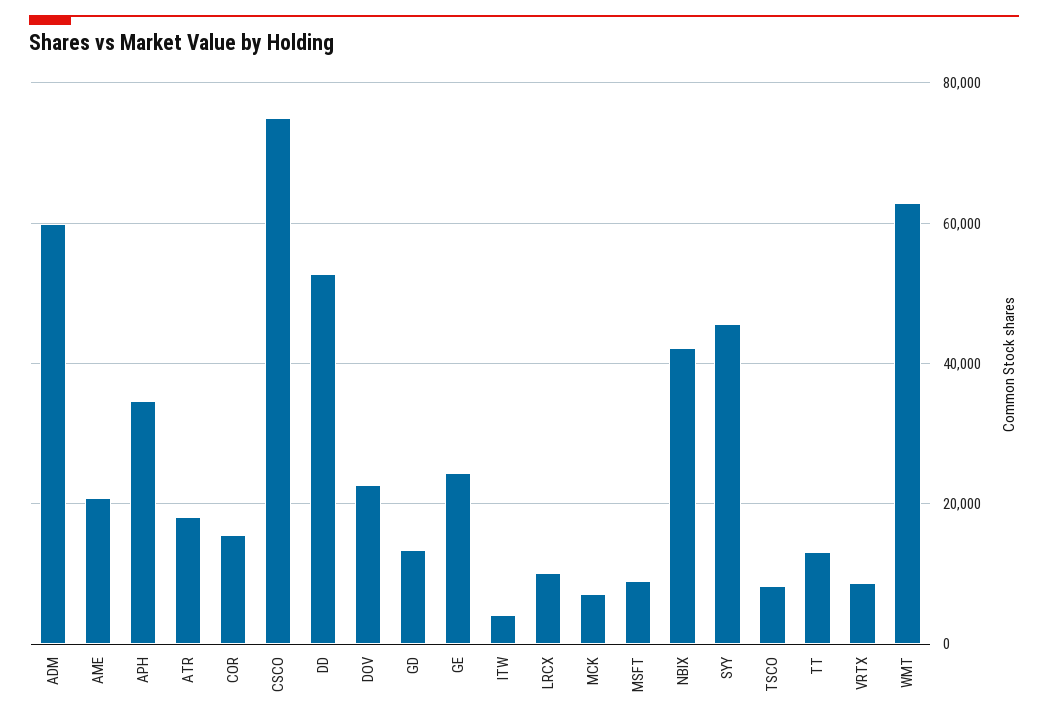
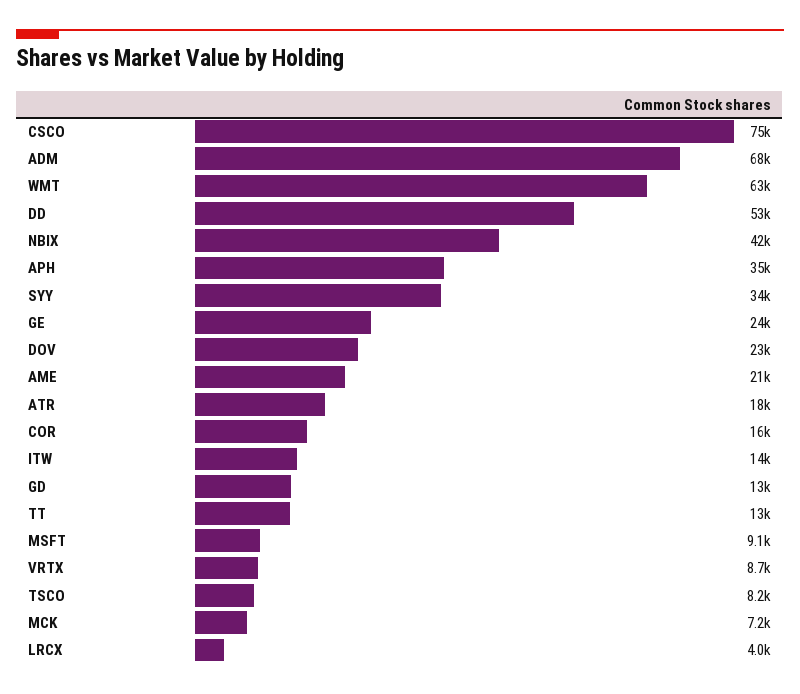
  {
-   "ADM": 60000,
+   "ADM": 68000,
    "AME": 21000,
    "APH": 35000,
    "ATR": 18000,
    "COR": 16000,
    "CSCO": 75000,
    "DD": 53000,
    "DOV": 23000,
    "GD": 13000,
    "GE": 24000,
-   "ITW": 4000,
+   "ITW": 14000,
-   "LRCX": 10000,
+   "LRCX": 4000,
    "MCK": 7200,
    "MSFT": 9100,
    "NBIX": 42000,
-   "SYY": 46000,
+   "SYY": 34000,
    "TSCO": 8200,
    "TT": 13000,
    "VRTX": 8700,
    "WMT": 63000
  }

